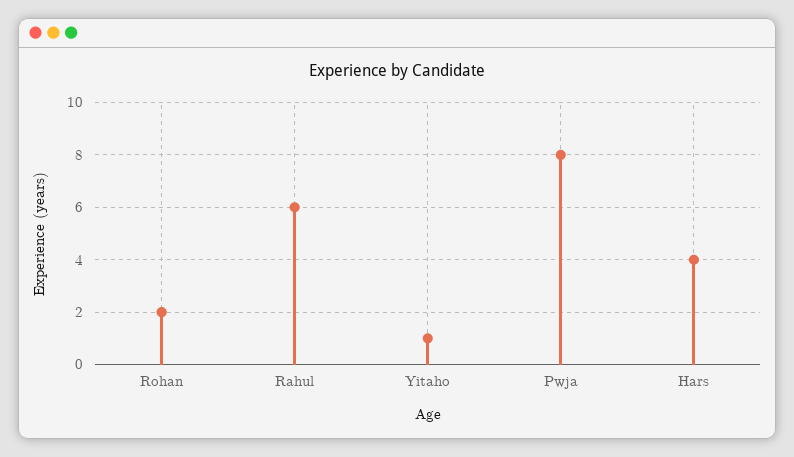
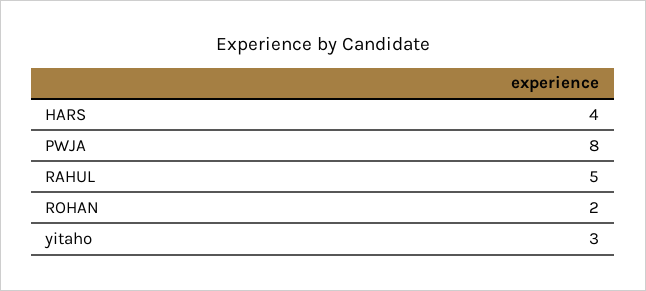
  {
    "Rohan": 2,
-   "Rahul": 6,
+   "Rahul": 5,
-   "Yitaho": 1,
+   "Yitaho": 3,
    "Pwja": 8,
    "Hars": 4
  }

